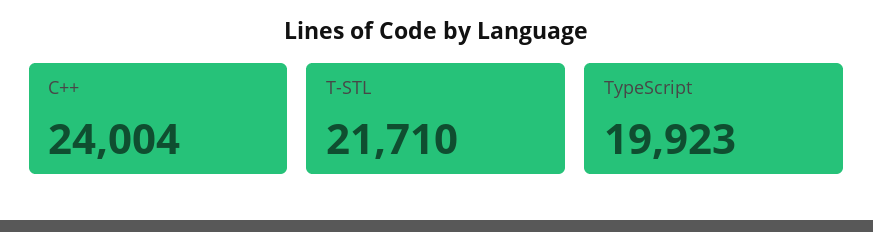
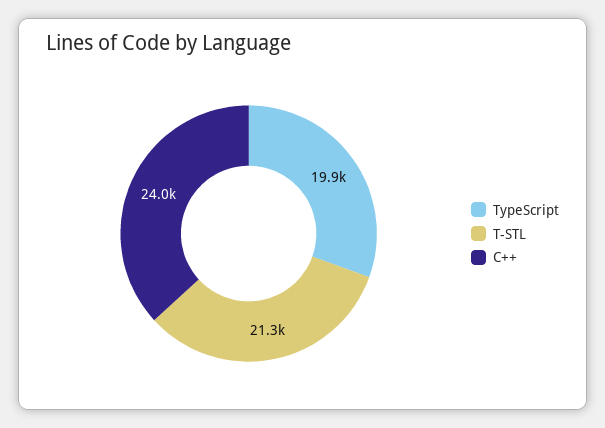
  {
    "C++": 24004,
-   "T-STL": 21710,
+   "T-STL": 21300,
    "TypeScript": 19923
  }

